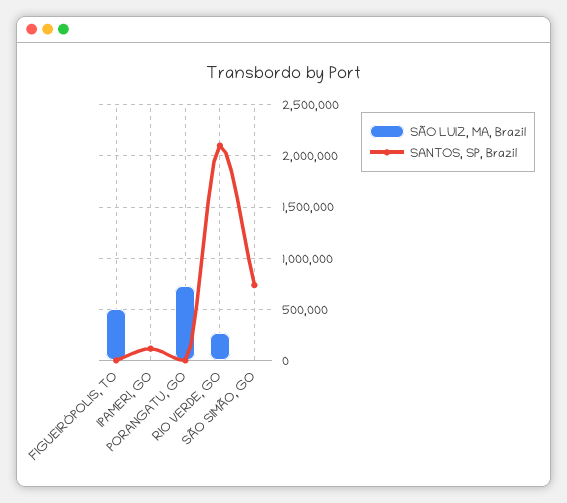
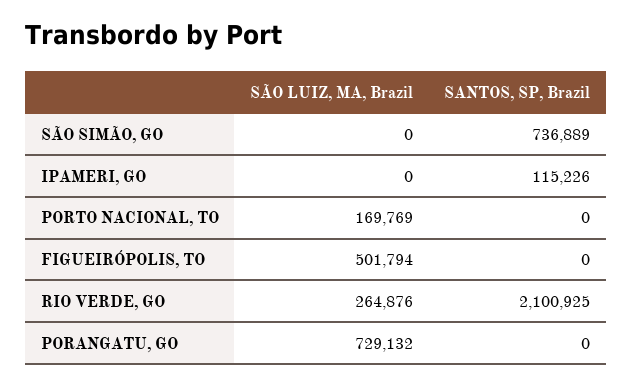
  {
    "SÃO LUIZ, MA, Brazil": {
      "FIGUEIRÓPOLIS, TO": 501794,
      "IPAMERI, GO": 0,
      "PORANGATU, GO": 729132,
      "RIO VERDE, GO": 264876,
-     "SÃO SIMÃO, GO": 0
+     "SÃO SIMÃO, GO": 0,
+     "PORTO NACIONAL, TO": 169769
    },
    "SANTOS, SP, Brazil": {
      "FIGUEIRÓPOLIS, TO": 0,
      "IPAMERI, GO": 115226,
      "PORANGATU, GO": 0,
      "RIO VERDE, GO": 2100925,
-     "SÃO SIMÃO, GO": 736889
+     "SÃO SIMÃO, GO": 736889,
+     "PORTO NACIONAL, TO": 0
    }
  }

